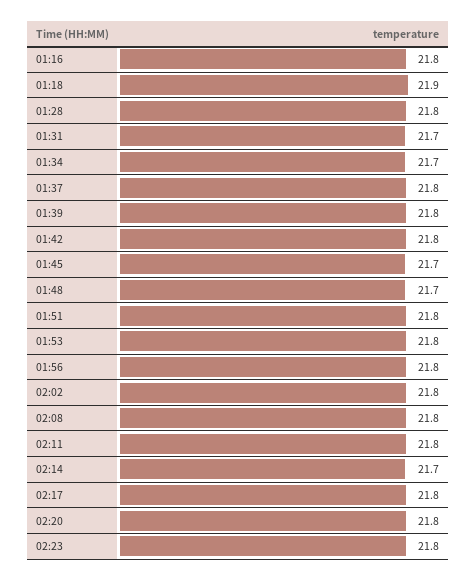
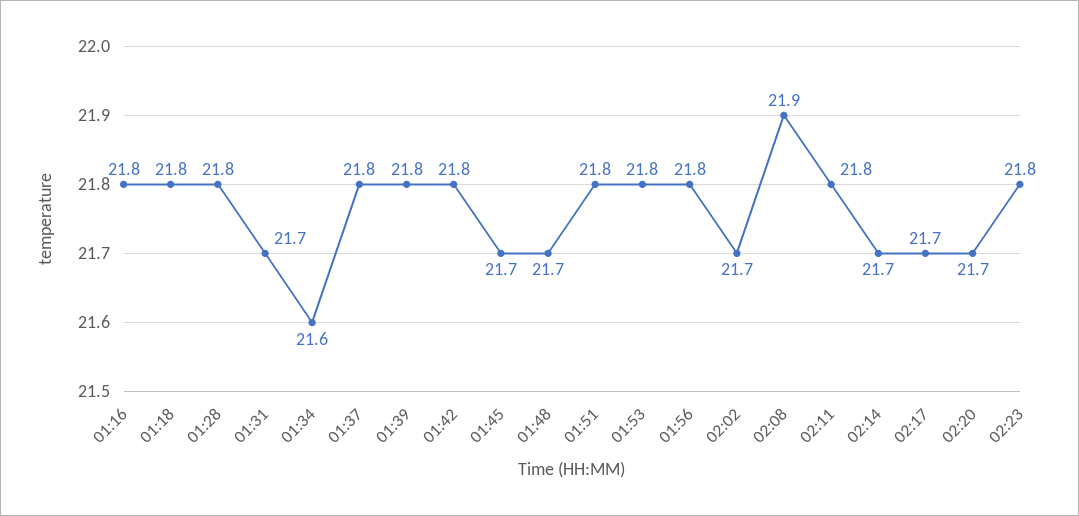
  {
    "01:16": 21.8,
-   "01:18": 21.9,
+   "01:18": 21.8,
    "01:28": 21.8,
    "01:31": 21.7,
-   "01:34": 21.7,
+   "01:34": 21.6,
    "01:37": 21.8,
    "01:39": 21.8,
    "01:42": 21.8,
    "01:45": 21.7,
    "01:48": 21.7,
    "01:51": 21.8,
    "01:53": 21.8,
    "01:56": 21.8,
-   "02:02": 21.8,
+   "02:02": 21.7,
-   "02:08": 21.8,
+   "02:08": 21.9,
    "02:11": 21.8,
    "02:14": 21.7,
-   "02:17": 21.8,
+   "02:17": 21.7,
-   "02:20": 21.8,
+   "02:20": 21.7,
    "02:23": 21.8
  }

